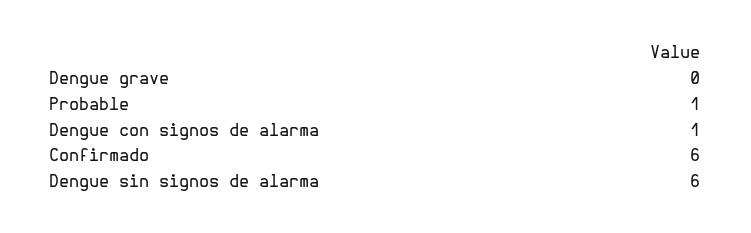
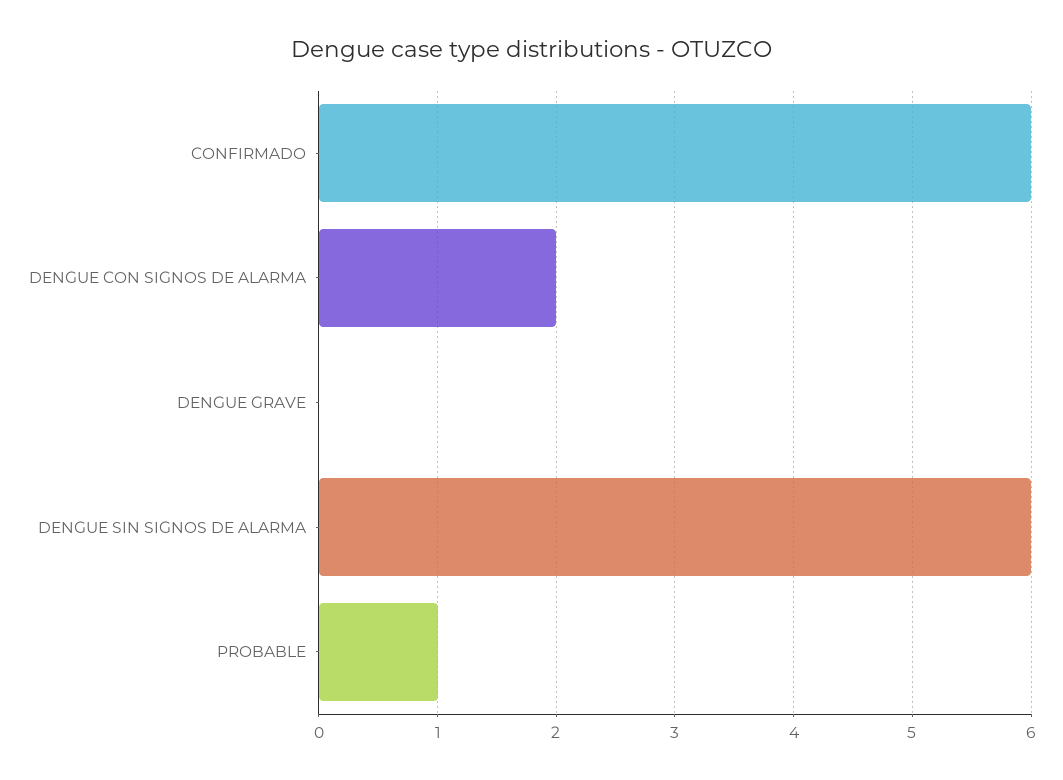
  {
    "Dengue grave": 0,
    "Probable": 1,
-   "Dengue con signos de alarma": 1,
+   "Dengue con signos de alarma": 2,
    "Confirmado": 6,
    "Dengue sin signos de alarma": 6
  }

